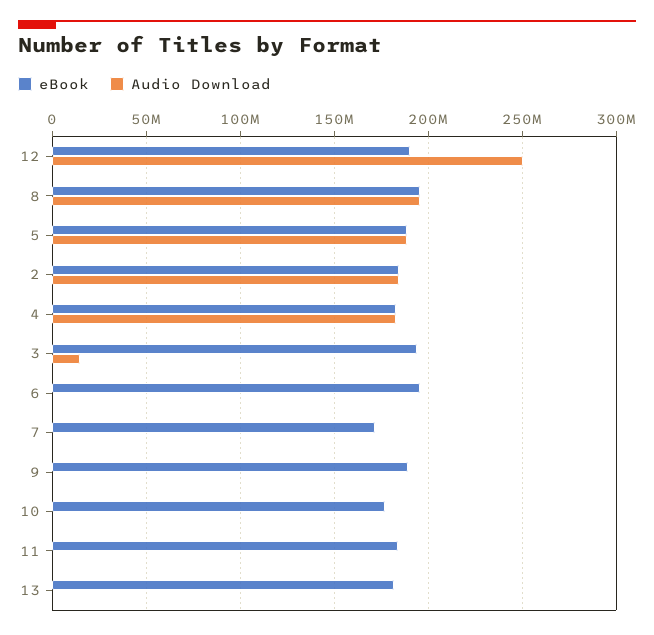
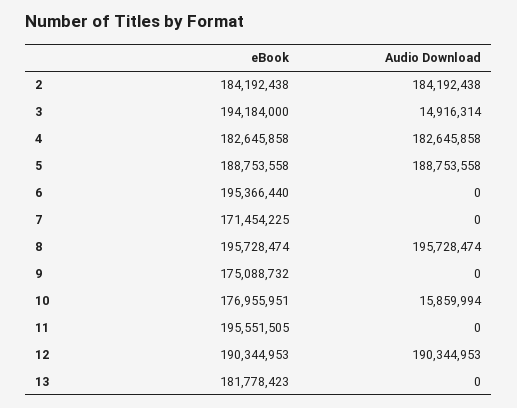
  {
    "eBook": {
      "12": 190344953,
      "8": 195728474,
      "5": 188753558,
      "2": 184192438,
      "4": 182645858,
      "3": 194184000,
      "6": 195366440,
      "7": 171454225,
-     "9": 190000000,
+     "9": 175088732,
      "10": 176955951,
-     "11": 185000000,
+     "11": 195551505,
      "13": 181778423
    },
    "Audio Download": {
-     "12": 250000000,
+     "12": 190344953,
      "8": 195728474,
      "5": 188753558,
      "2": 184192438,
      "4": 182645858,
      "3": 14916314,
      "6": 0,
      "7": 0,
      "9": 0,
-     "10": 0,
+     "10": 15859994,
      "11": 0,
      "13": 0
    }
  }

